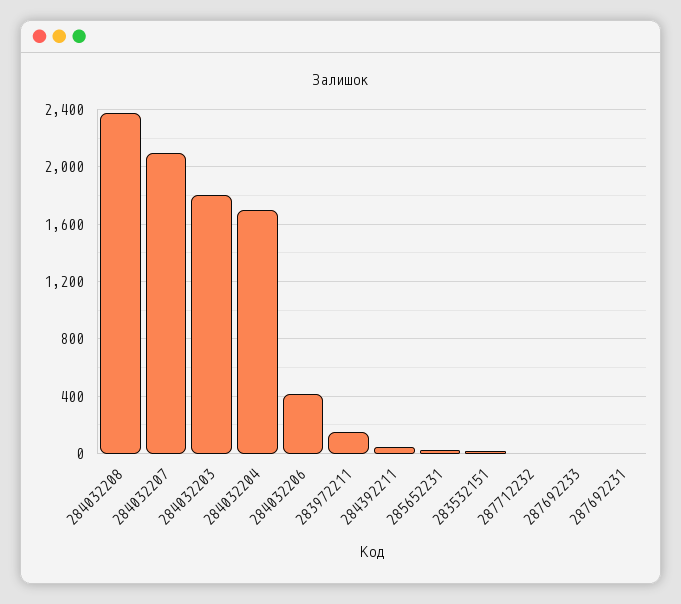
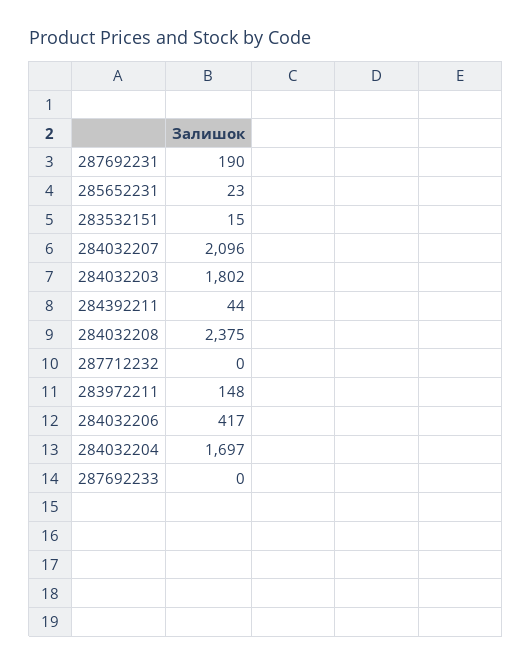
  {
    "284032208": 2375,
    "284032207": 2096,
    "284032203": 1802,
    "284032204": 1697,
    "284032206": 417,
    "283972211": 148,
    "284392211": 44,
    "285652231": 23,
    "283532151": 15,
    "287712232": 0,
    "287692233": 0,
-   "287692231": 0
+   "287692231": 190
  }

